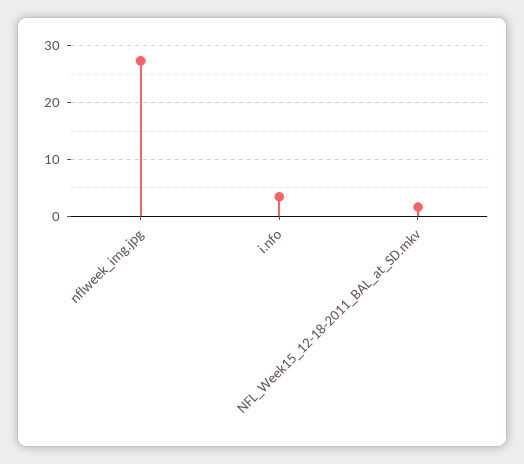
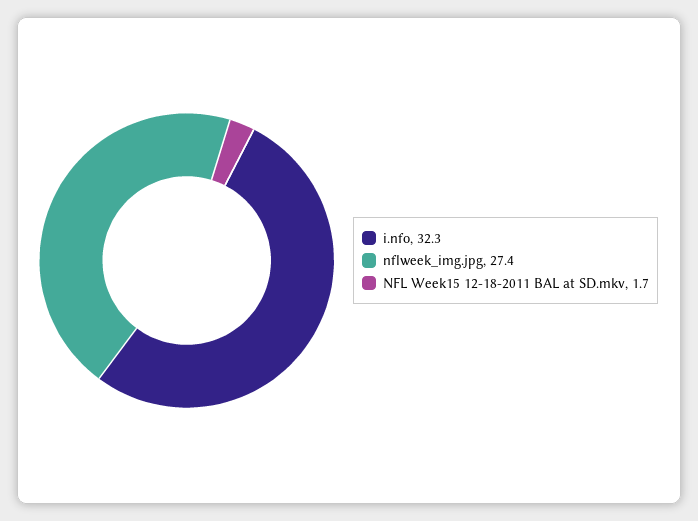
  {
    "nflweek_img.jpg": 27.4,
-   "i.nfo": 4,
+   "i.nfo": 32.3,
    "NFL_Week15_12-18-2011_BAL_at_SD.mkv": 1.7
  }

